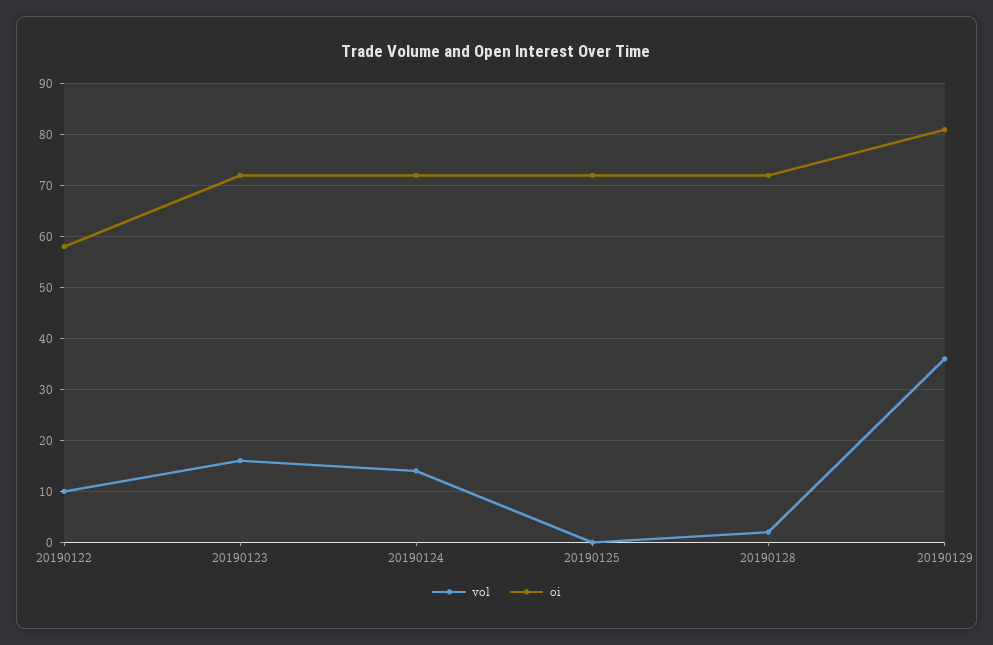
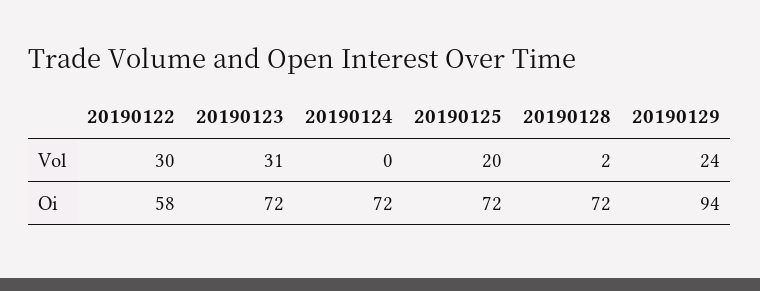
  {
    "vol": {
-     "20190122": 10,
+     "20190122": 30,
-     "20190123": 15,
+     "20190123": 31,
-     "20190124": 15,
+     "20190124": 0,
-     "20190125": 0,
+     "20190125": 20,
      "20190128": 2,
-     "20190129": 35
+     "20190129": 24
    },
    "oi": {
      "20190122": 58,
      "20190123": 72,
      "20190124": 72,
      "20190125": 72,
      "20190128": 72,
-     "20190129": 80
+     "20190129": 94
    }
  }

